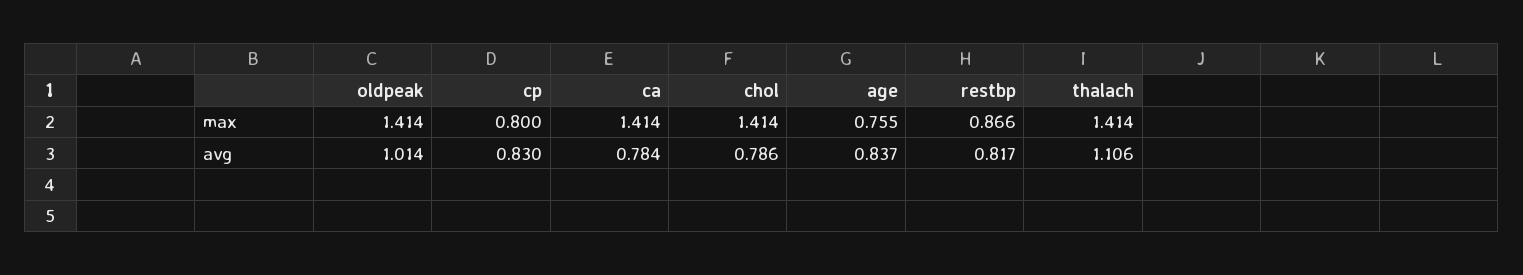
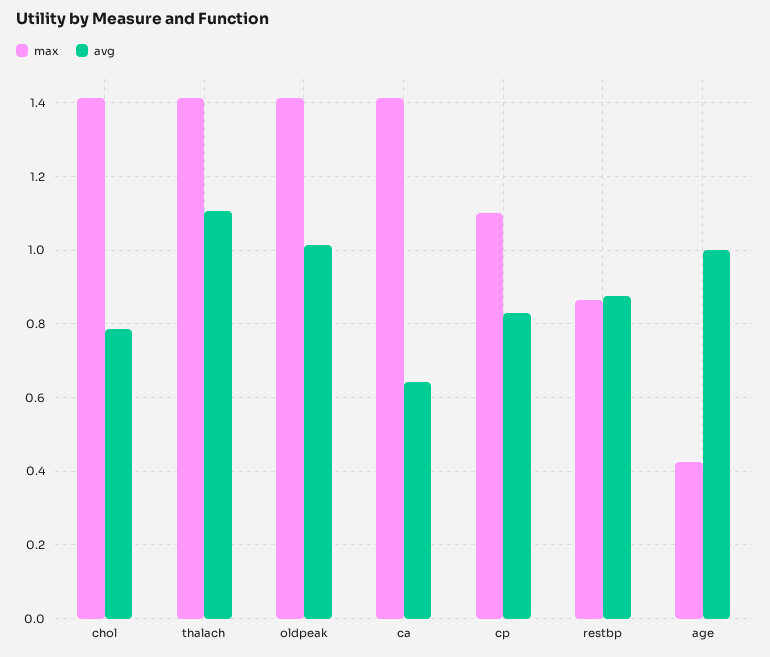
  {
    "max": {
      "oldpeak": 1.414,
-     "cp": 0.8,
+     "cp": 1.1,
      "ca": 1.414,
      "chol": 1.414,
-     "age": 0.755,
+     "age": 0.42,
      "restbp": 0.866,
      "thalach": 1.414
    },
    "avg": {
      "oldpeak": 1.014,
      "cp": 0.83,
-     "ca": 0.784,
+     "ca": 0.64,
      "chol": 0.786,
-     "age": 0.837,
+     "age": 1,
-     "restbp": 0.817,
+     "restbp": 0.88,
      "thalach": 1.106
    }
  }

